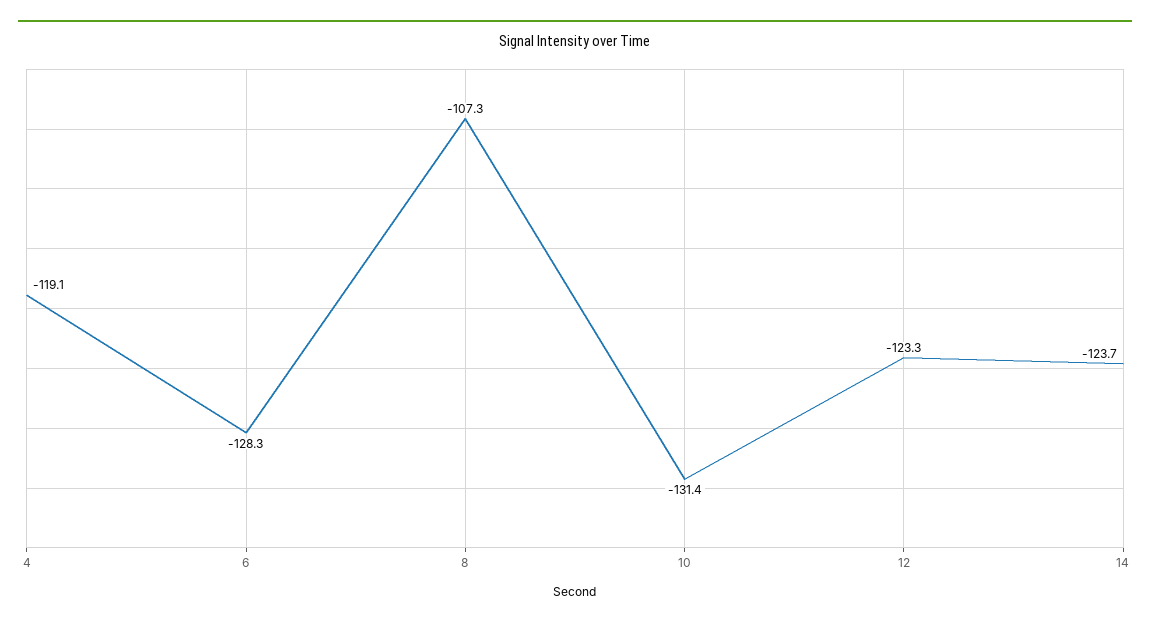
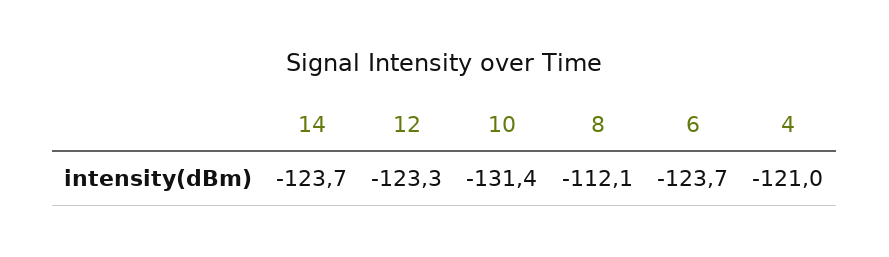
  {
-   "4": -119.1,
+   "4": -121,
-   "6": -128.3,
+   "6": -123.7,
-   "8": -107.3,
+   "8": -112.1,
    "10": -131.4,
    "12": -123.3,
    "14": -123.7
  }

